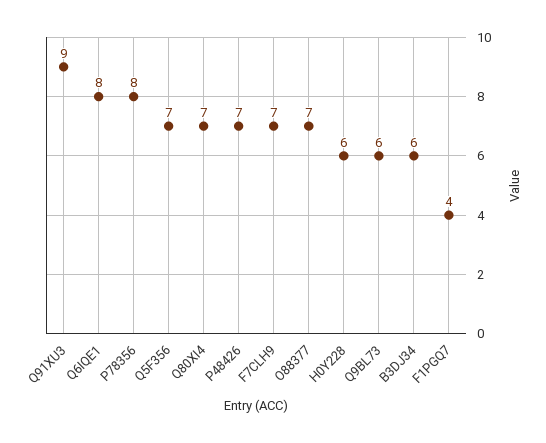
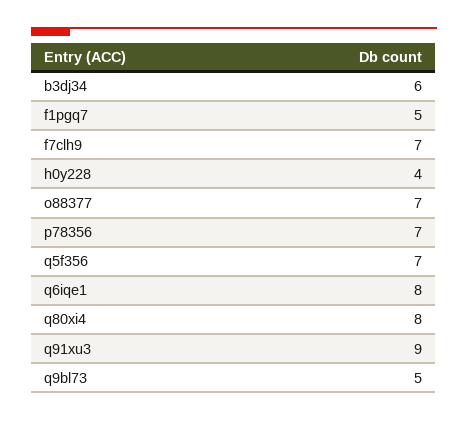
  {
    "Q91XU3": 9,
    "Q6IQE1": 8,
-   "P78356": 8,
+   "P78356": 7,
    "Q5F356": 7,
-   "Q80XI4": 7,
+   "Q80XI4": 8,
-   "P48426": 7,
    "F7CLH9": 7,
    "O88377": 7,
-   "H0Y228": 6,
+   "H0Y228": 4,
-   "Q9BL73": 6,
+   "Q9BL73": 5,
    "B3DJ34": 6,
-   "F1PGQ7": 4
+   "F1PGQ7": 5
  }

